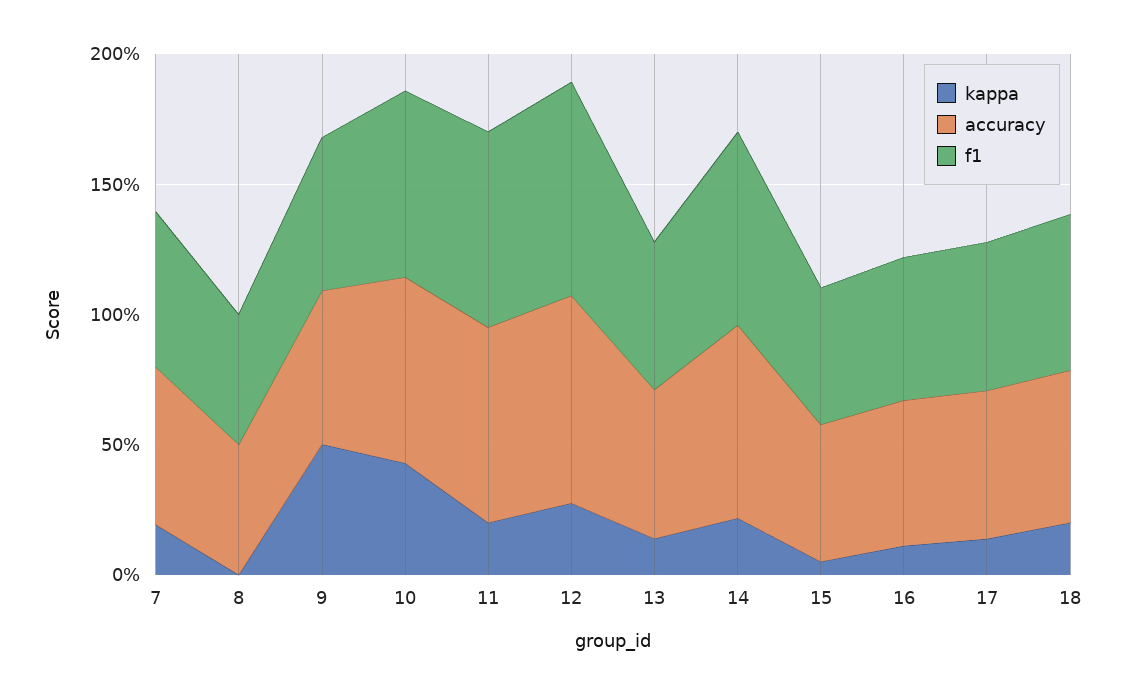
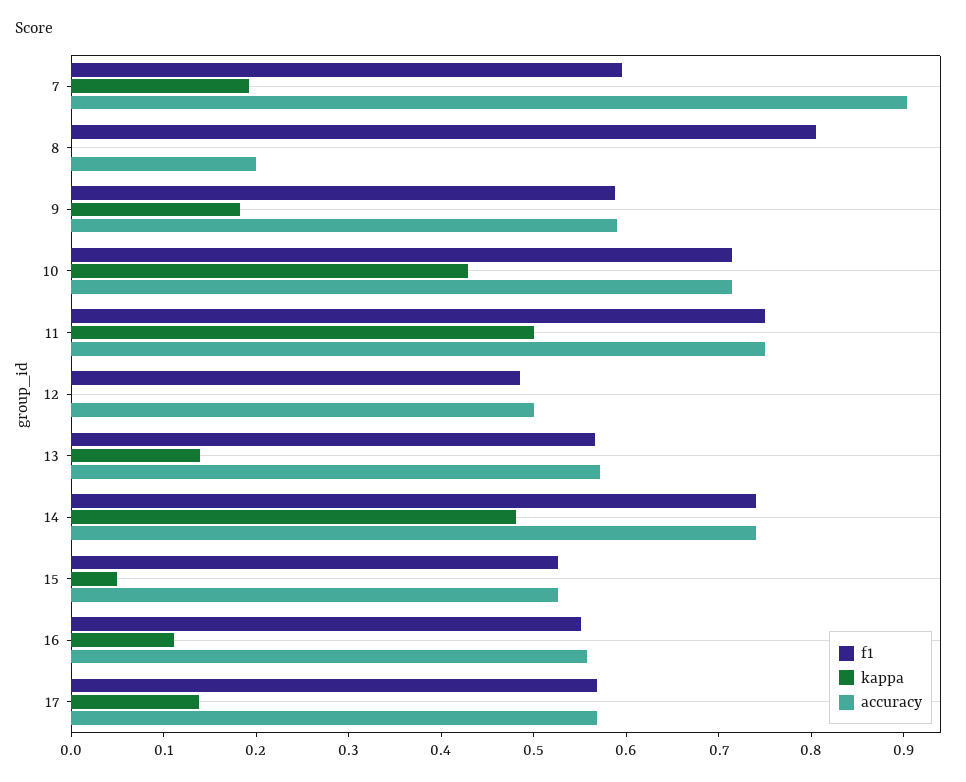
  {
    "kappa": {
      "7": 0.2,
      "8": 0,
-     "9": 0.5,
+     "9": 0.18,
      "10": 0.42,
-     "11": 0.2,
+     "11": 0.5,
-     "12": 0.3,
+     "12": 0,
      "13": 0.14,
-     "14": 0.2,
+     "14": 0.48,
      "15": 0.06,
      "16": 0.12,
-     "17": 0.14,
+     "17": 0.14
-     "18": 0.2
    },
    "accuracy": {
-     "7": 0.6,
+     "7": 0.9,
-     "8": 0.5,
+     "8": 0.2,
      "9": 0.6,
      "10": 0.72,
      "11": 0.76,
-     "12": 0.8,
+     "12": 0.5,
      "13": 0.58,
      "14": 0.74,
      "15": 0.52,
      "16": 0.56,
-     "17": 0.56,
+     "17": 0.56
-     "18": 0.6
    },
    "f1": {
      "7": 0.6,
-     "8": 0.5,
+     "8": 0.8,
      "9": 0.58,
      "10": 0.72,
      "11": 0.76,
-     "12": 0.8,
+     "12": 0.48,
      "13": 0.56,
      "14": 0.74,
      "15": 0.52,
      "16": 0.56,
-     "17": 0.56,
+     "17": 0.56
-     "18": 0.6
    }
  }

